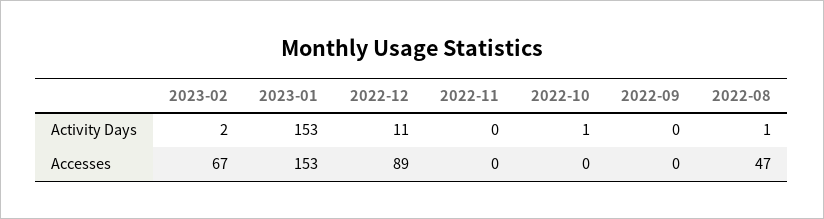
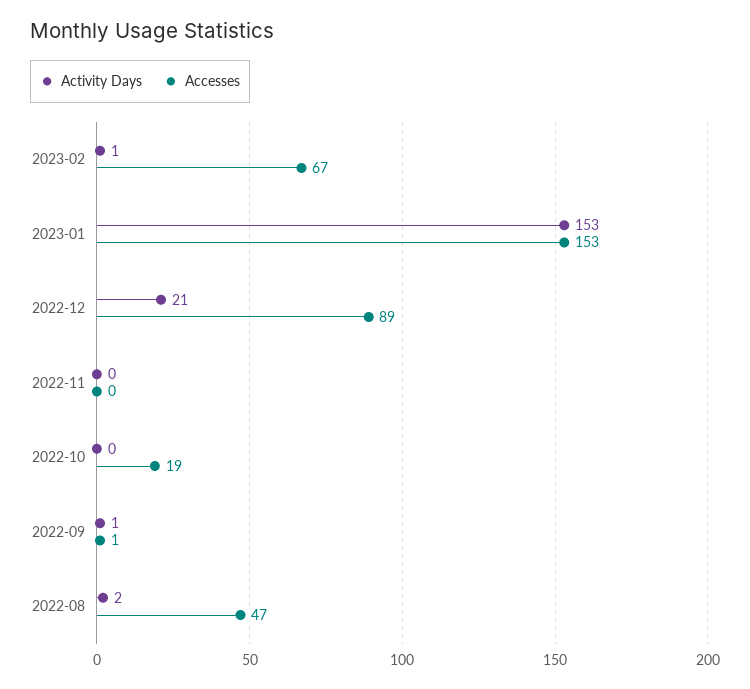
  {
    "Activity Days": {
-     "2023-02": 2,
+     "2023-02": 1,
      "2023-01": 153,
-     "2022-12": 11,
+     "2022-12": 21,
      "2022-11": 0,
-     "2022-10": 1,
+     "2022-10": 0,
-     "2022-09": 0,
+     "2022-09": 1,
-     "2022-08": 1
+     "2022-08": 2
    },
    "Accesses": {
      "2023-02": 67,
      "2023-01": 153,
      "2022-12": 89,
      "2022-11": 0,
-     "2022-10": 0,
+     "2022-10": 19,
-     "2022-09": 0,
+     "2022-09": 1,
      "2022-08": 47
    }
  }

